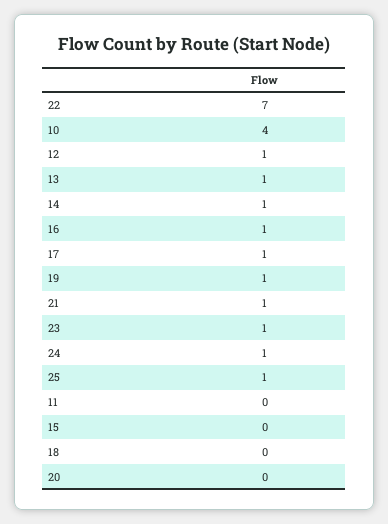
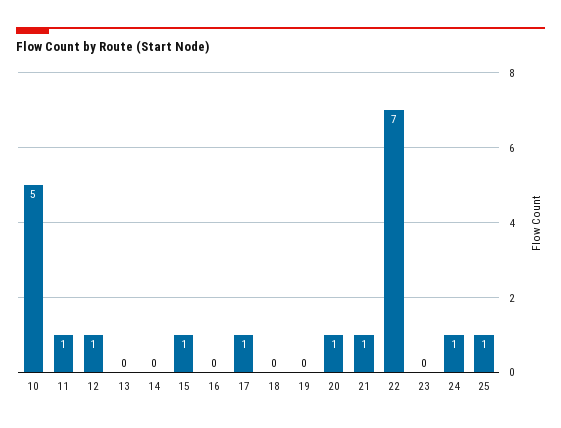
  {
    "22": 7,
-   "10": 4,
+   "10": 5,
    "12": 1,
-   "13": 1,
+   "13": 0,
-   "14": 1,
+   "14": 0,
-   "16": 1,
+   "16": 0,
    "17": 1,
-   "19": 1,
+   "19": 0,
    "21": 1,
-   "23": 1,
+   "23": 0,
    "24": 1,
    "25": 1,
-   "11": 0,
+   "11": 1,
-   "15": 0,
+   "15": 1,
    "18": 0,
-   "20": 0
+   "20": 1
  }

